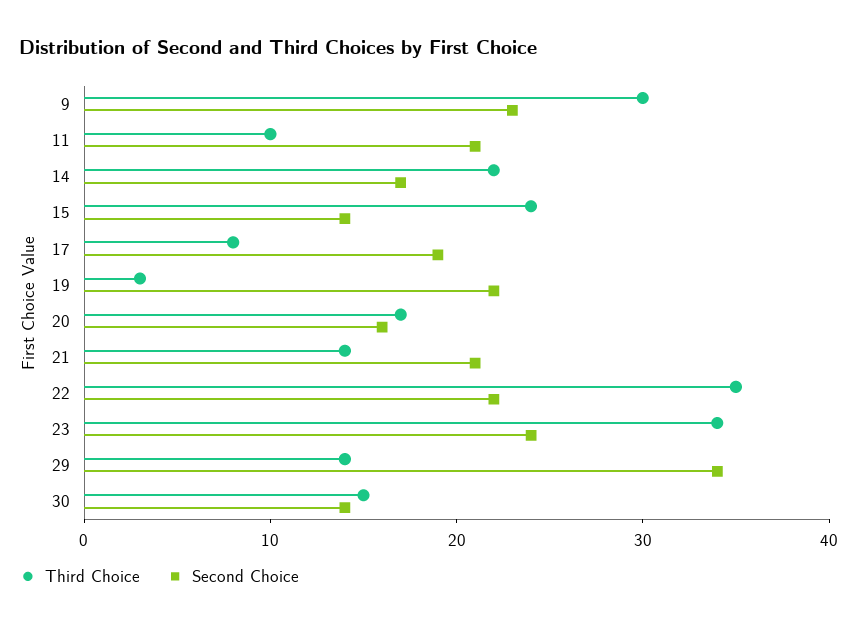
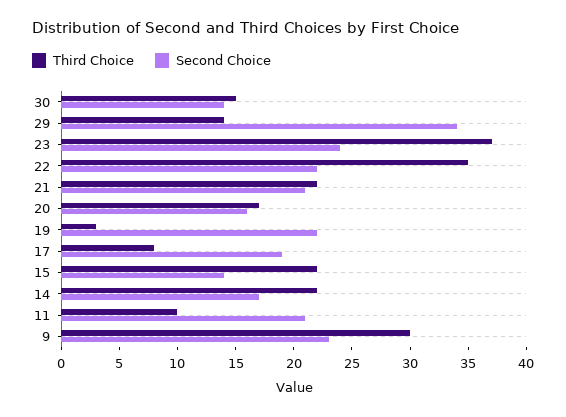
  {
    "Third Choice": {
      "9": 30,
      "11": 10,
      "14": 22,
-     "15": 24,
+     "15": 22,
      "17": 8,
      "19": 3,
      "20": 17,
-     "21": 14,
+     "21": 22,
      "22": 35,
-     "23": 34,
+     "23": 37,
      "29": 14,
      "30": 15
    },
    "Second Choice": {
      "9": 23,
      "11": 21,
      "14": 17,
      "15": 14,
      "17": 19,
      "19": 22,
      "20": 16,
      "21": 21,
      "22": 22,
      "23": 24,
      "29": 34,
      "30": 14
    }
  }

